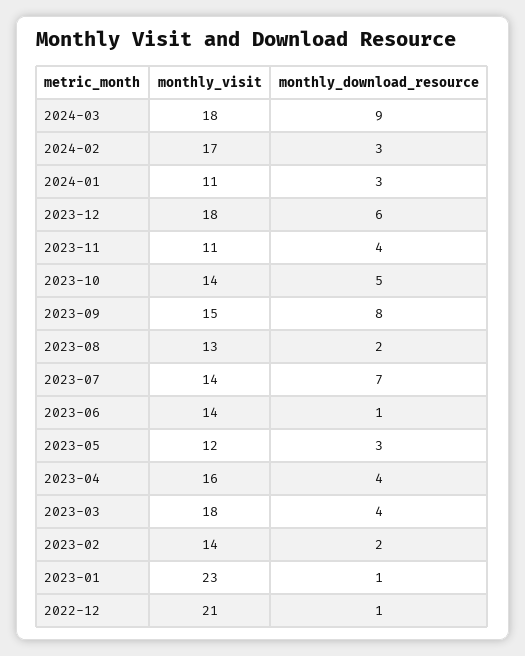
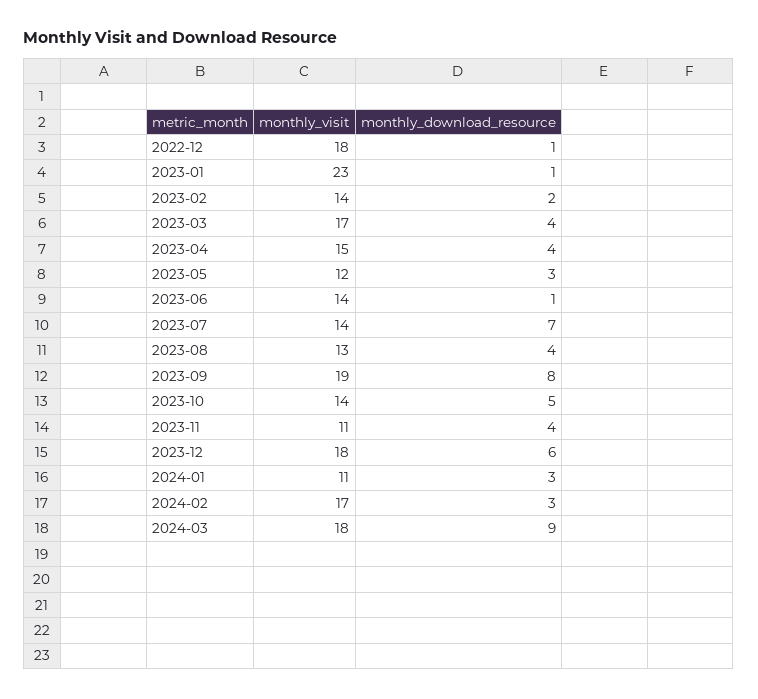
  {
    "monthly_visit": {
      "2024-03": 18,
      "2024-02": 17,
      "2024-01": 11,
      "2023-12": 18,
      "2023-11": 11,
      "2023-10": 14,
-     "2023-09": 15,
+     "2023-09": 19,
      "2023-08": 13,
      "2023-07": 14,
      "2023-06": 14,
      "2023-05": 12,
-     "2023-04": 16,
+     "2023-04": 15,
-     "2023-03": 18,
+     "2023-03": 17,
      "2023-02": 14,
      "2023-01": 23,
-     "2022-12": 21
+     "2022-12": 18
    },
    "monthly_download_resource": {
      "2024-03": 9,
      "2024-02": 3,
      "2024-01": 3,
      "2023-12": 6,
      "2023-11": 4,
      "2023-10": 5,
      "2023-09": 8,
-     "2023-08": 2,
+     "2023-08": 4,
      "2023-07": 7,
      "2023-06": 1,
      "2023-05": 3,
      "2023-04": 4,
      "2023-03": 4,
      "2023-02": 2,
      "2023-01": 1,
      "2022-12": 1
    }
  }

